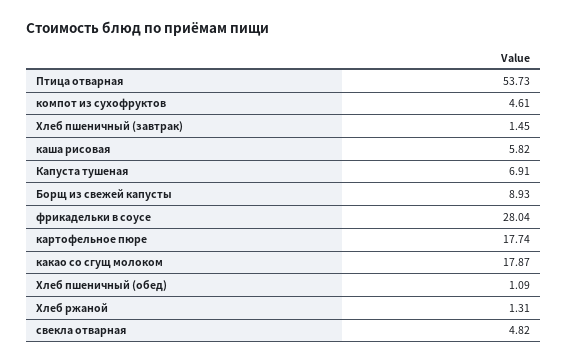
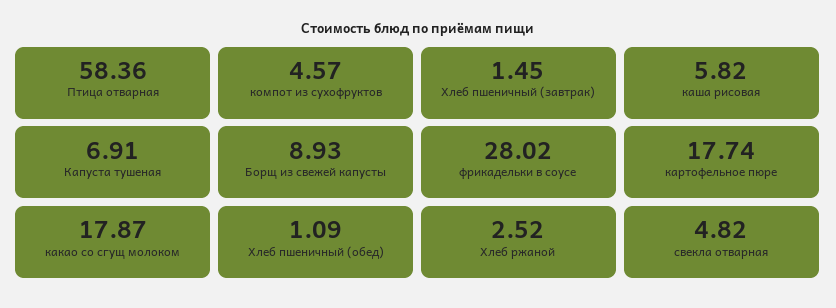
  {
-   "Птица отварная": 53.73,
+   "Птица отварная": 58.36,
-   "компот из сухофруктов": 4.61,
+   "компот из сухофруктов": 4.57,
    "Хлеб пшеничный (завтрак)": 1.45,
    "каша рисовая": 5.82,
    "Капуста тушеная": 6.91,
    "Борщ из свежей капусты": 8.93,
-   "фрикадельки в соусе": 28.04,
+   "фрикадельки в соусе": 28.02,
    "картофельное пюре": 17.74,
    "какао со сгущ молоком": 17.87,
    "Хлеб пшеничный (обед)": 1.09,
-   "Хлеб ржаной": 1.31,
+   "Хлеб ржаной": 2.52,
    "свекла отварная": 4.82
  }

